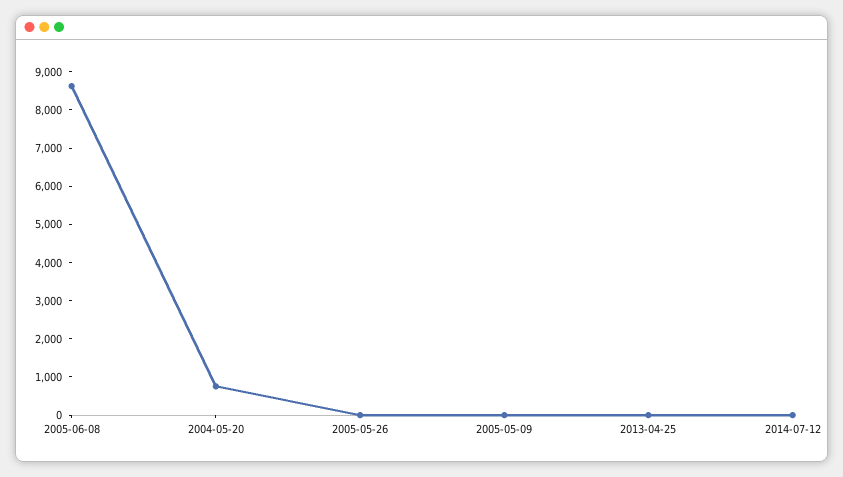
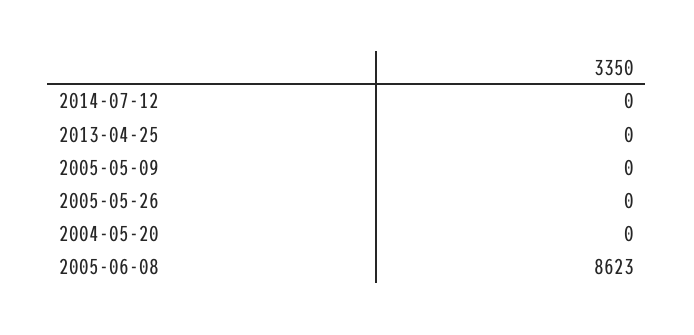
  {
    "2005-06-08": 8623,
-   "2004-05-20": 750,
+   "2004-05-20": 0,
    "2005-05-26": 0,
    "2005-05-09": 0,
    "2013-04-25": 0,
    "2014-07-12": 0
  }

